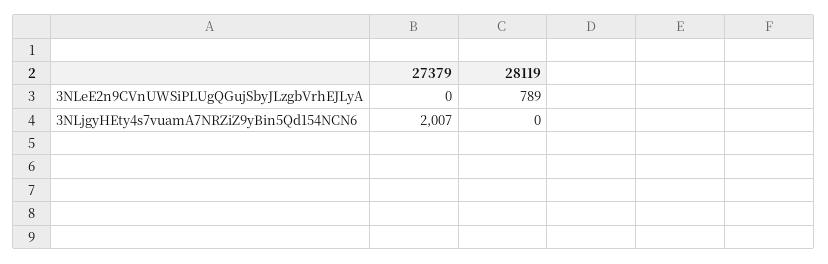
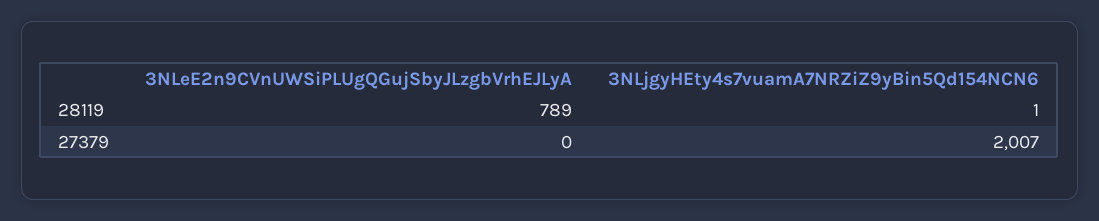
  {
    "27379": {
      "3NLeE2n9CVnUWSiPLUgQGujSbyJLzgbVrhEJLyA": 0,
      "3NLjgyHEty4s7vuamA7NRZiZ9yBin5Qd154NCN6": 2007
    },
    "28119": {
      "3NLeE2n9CVnUWSiPLUgQGujSbyJLzgbVrhEJLyA": 789,
-     "3NLjgyHEty4s7vuamA7NRZiZ9yBin5Qd154NCN6": 0
+     "3NLjgyHEty4s7vuamA7NRZiZ9yBin5Qd154NCN6": 1
    }
  }

